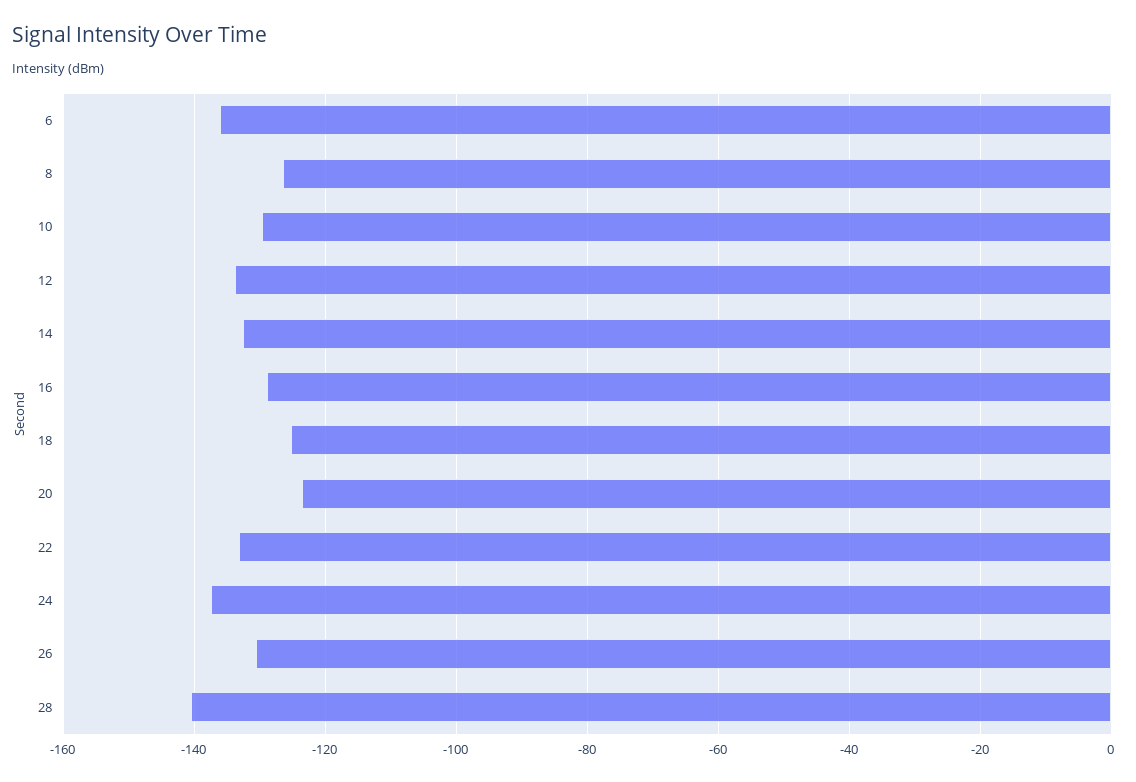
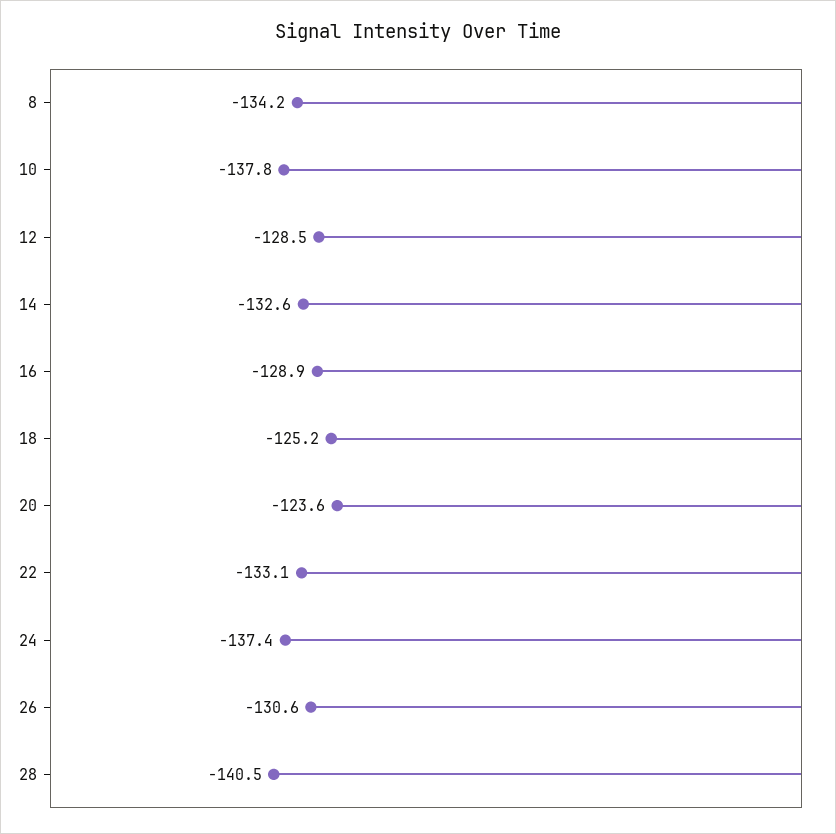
  {
-   "6": -136,
-   "8": -126,
+   "8": -134.2,
-   "10": -130,
+   "10": -137.8,
-   "12": -134,
+   "12": -128.5,
    "14": -132.6,
    "16": -128.9,
    "18": -125.2,
    "20": -123.6,
    "22": -133.1,
    "24": -137.4,
    "26": -130.6,
    "28": -140.5
  }

